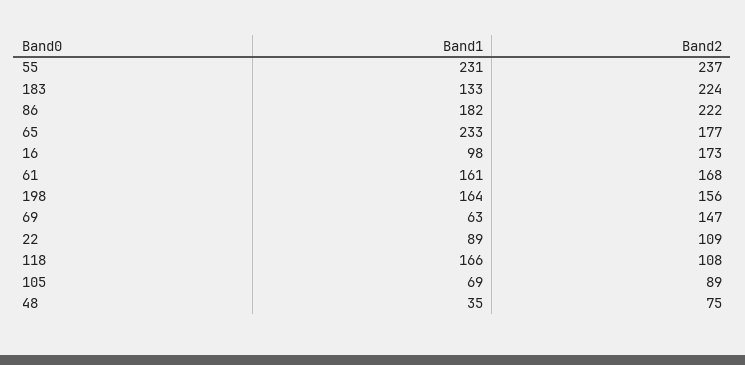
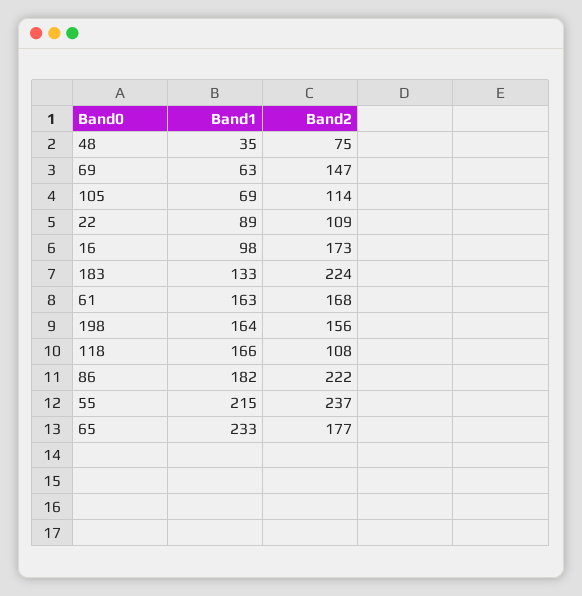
  {
    "Band1": {
-     "55": 231,
+     "55": 215,
      "183": 133,
      "86": 182,
      "65": 233,
      "16": 98,
-     "61": 161,
+     "61": 163,
      "198": 164,
      "69": 63,
      "22": 89,
      "118": 166,
      "105": 69,
      "48": 35
    },
    "Band2": {
      "55": 237,
      "183": 224,
      "86": 222,
      "65": 177,
      "16": 173,
      "61": 168,
      "198": 156,
      "69": 147,
      "22": 109,
      "118": 108,
-     "105": 89,
+     "105": 114,
      "48": 75
    }
  }

